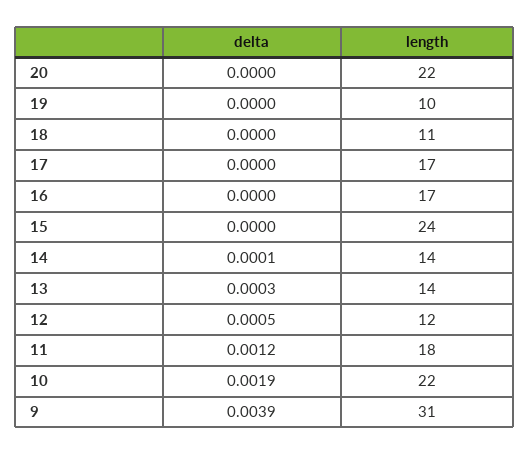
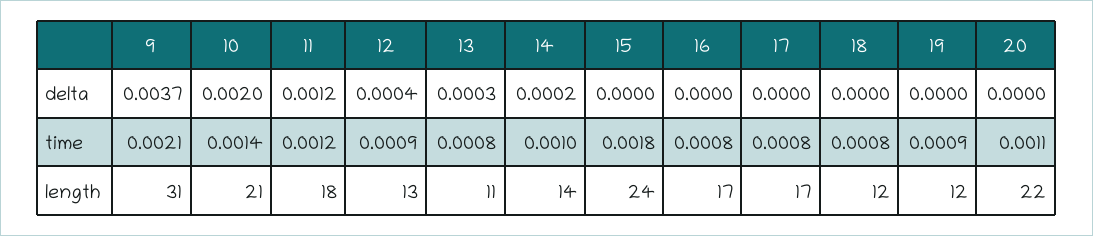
  {
    "delta": {
      "20": 0,
      "19": 0,
      "18": 0,
      "17": 0,
      "16": 0,
      "15": 0,
-     "14": 0.0001,
+     "14": 0.0002,
      "13": 0.0003,
-     "12": 0.0005,
+     "12": 0.0004,
      "11": 0.0012,
-     "10": 0.0019,
+     "10": 0.002,
-     "9": 0.0039
+     "9": 0.0037
    },
    "length": {
      "20": 22,
-     "19": 10,
+     "19": 12,
-     "18": 11,
+     "18": 12,
      "17": 17,
      "16": 17,
      "15": 24,
      "14": 14,
-     "13": 14,
+     "13": 11,
-     "12": 12,
+     "12": 13,
      "11": 18,
-     "10": 22,
+     "10": 21,
      "9": 31
-   }
+   },
+   "time": {
+     "9": 0.0021,
+     "10": 0.0014,
+     "11": 0.0012,
+     "12": 0.0009,
+     "13": 0.0008,
+     "14": 0.001,
+     "15": 0.0018,
+     "16": 0.0008,
+     "17": 0.0008,
+     "18": 0.0008,
+     "19": 0.0009,
+     "20": 0.0011
+   }
  }

